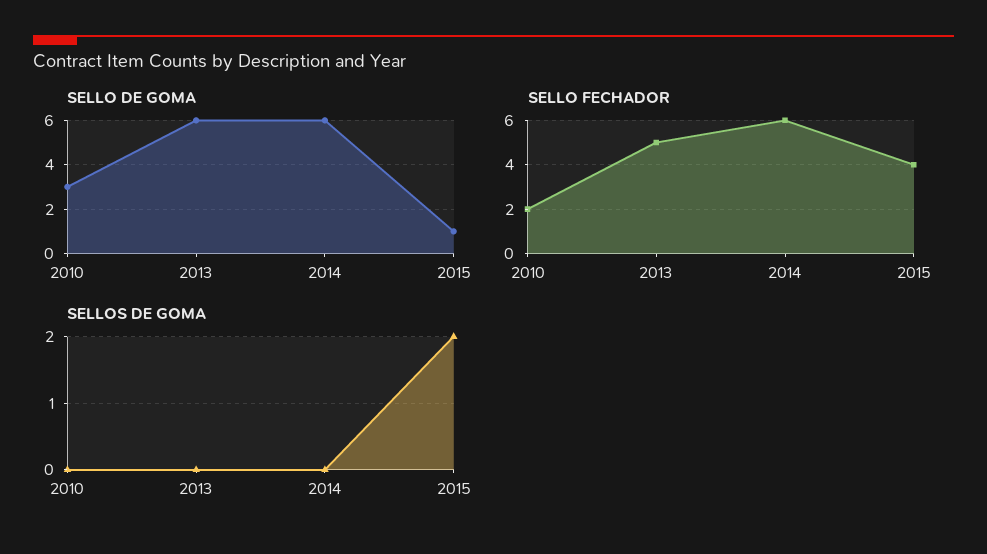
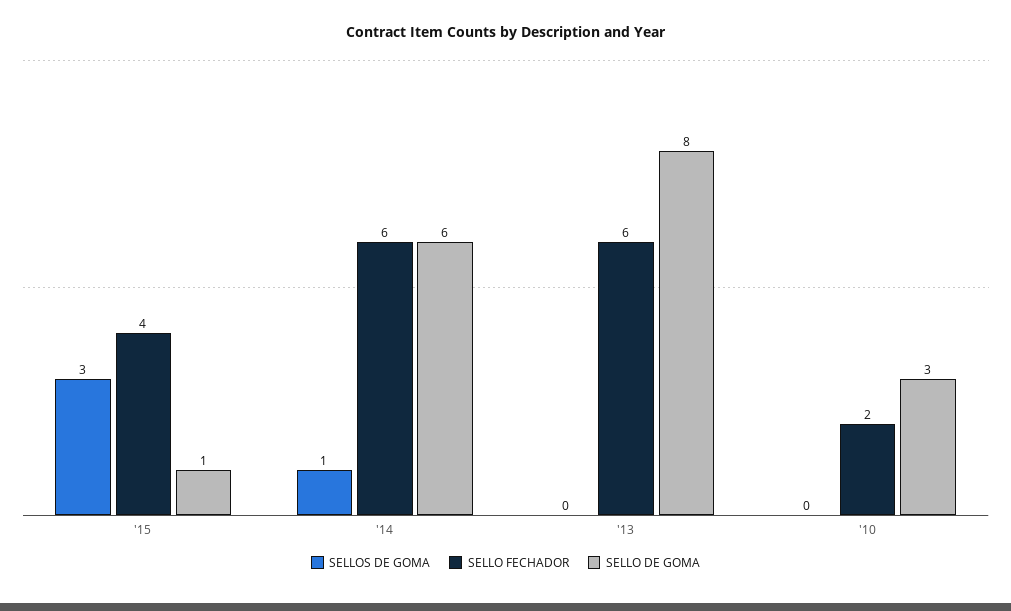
  {
    "SELLO DE GOMA": {
      "2010": 3,
-     "2013": 6,
+     "2013": 8,
      "2014": 6,
      "2015": 1
    },
    "SELLO FECHADOR": {
      "2010": 2,
-     "2013": 5,
+     "2013": 6,
      "2014": 6,
      "2015": 4
    },
    "SELLOS DE GOMA": {
      "2010": 0,
      "2013": 0,
-     "2014": 0,
+     "2014": 1,
-     "2015": 2
+     "2015": 3
    }
  }

